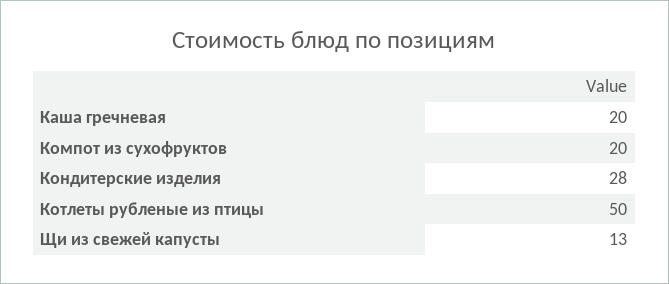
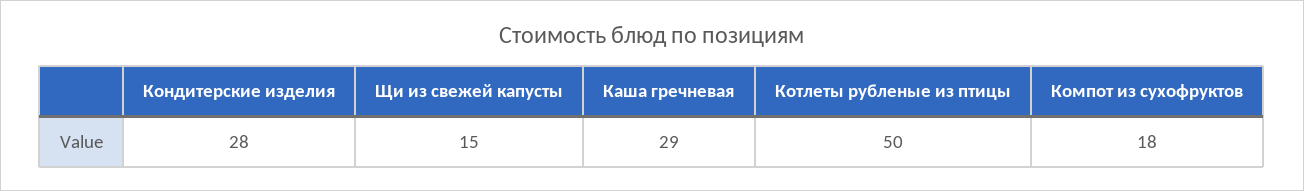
  {
-   "Каша гречневая": 20,
+   "Каша гречневая": 29,
-   "Компот из сухофруктов": 20,
+   "Компот из сухофруктов": 18,
    "Кондитерские изделия": 28,
    "Котлеты рубленые из птицы": 50,
-   "Щи из свежей капусты": 13
+   "Щи из свежей капусты": 15
  }

